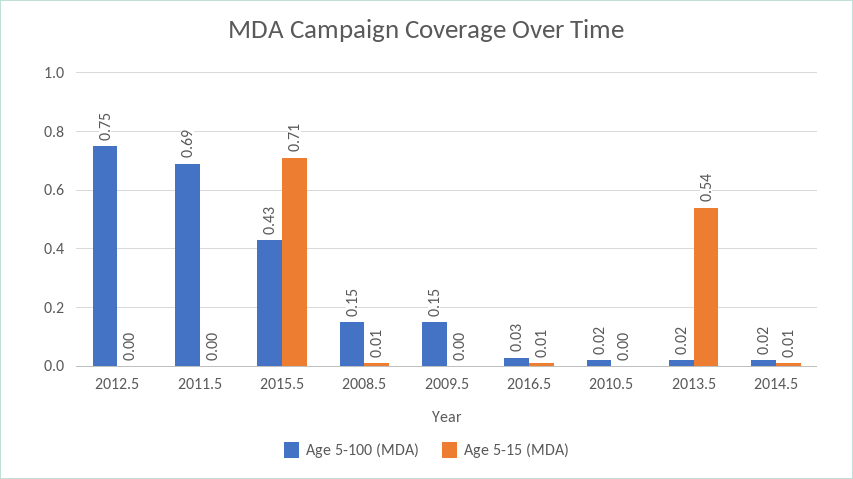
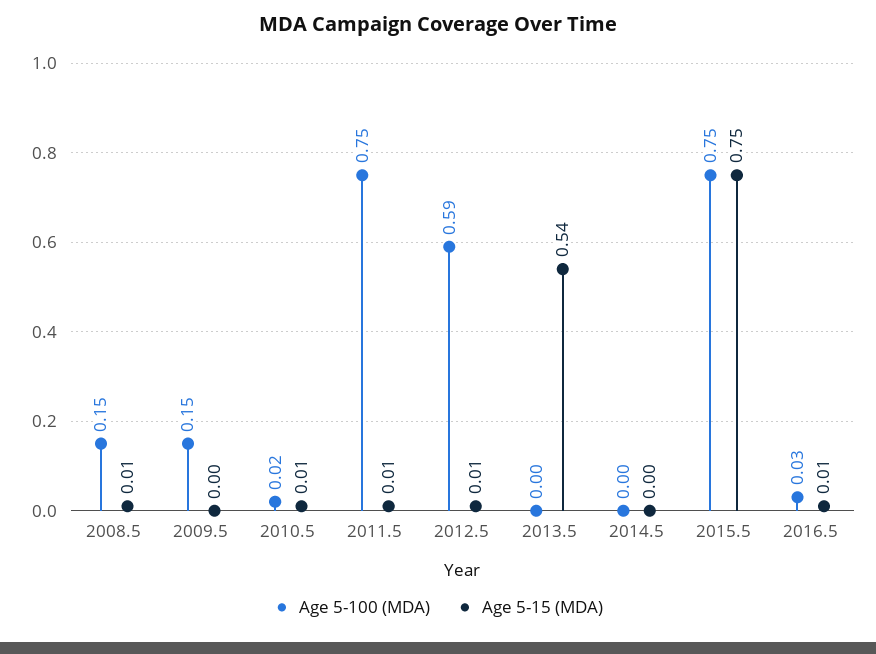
  {
    "Age 5-100 (MDA)": {
-     "2012.5": 0.75,
+     "2012.5": 0.59,
-     "2011.5": 0.69,
+     "2011.5": 0.75,
-     "2015.5": 0.43,
+     "2015.5": 0.75,
      "2008.5": 0.15,
      "2009.5": 0.15,
      "2016.5": 0.03,
      "2010.5": 0.02,
-     "2013.5": 0.02,
+     "2013.5": 0,
-     "2014.5": 0.02
+     "2014.5": 0
    },
    "Age 5-15 (MDA)": {
-     "2012.5": 0,
+     "2012.5": 0.01,
-     "2011.5": 0,
+     "2011.5": 0.01,
-     "2015.5": 0.71,
+     "2015.5": 0.75,
      "2008.5": 0.01,
      "2009.5": 0,
      "2016.5": 0.01,
-     "2010.5": 0,
+     "2010.5": 0.01,
      "2013.5": 0.54,
-     "2014.5": 0.01
+     "2014.5": 0
    }
  }

